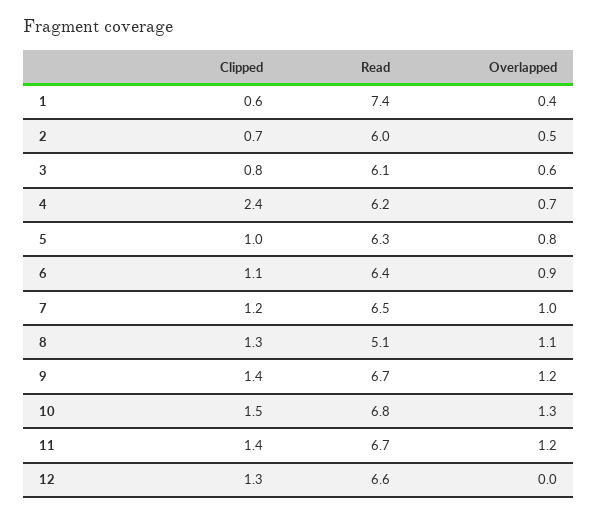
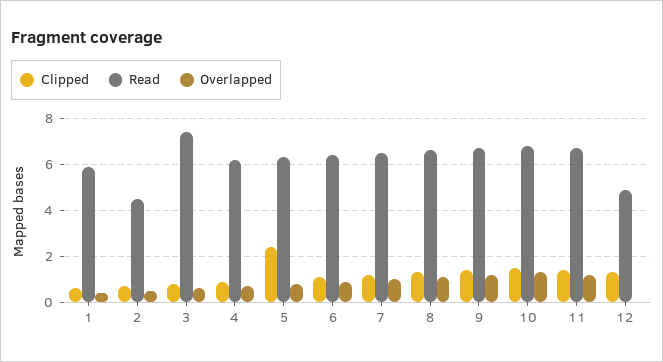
  {
    "Clipped": {
      "1": 0.6,
      "2": 0.7,
      "3": 0.8,
-     "4": 2.4,
+     "4": 1,
-     "5": 1,
+     "5": 2.5,
      "6": 1.1,
      "7": 1.2,
      "8": 1.3,
      "9": 1.4,
      "10": 1.5,
      "11": 1.4,
      "12": 1.3
    },
    "Read": {
-     "1": 7.4,
+     "1": 6,
-     "2": 6,
+     "2": 4.5,
-     "3": 6.1,
+     "3": 7.5,
      "4": 6.2,
      "5": 6.3,
      "6": 6.4,
      "7": 6.5,
-     "8": 5.1,
+     "8": 6.5,
      "9": 6.7,
      "10": 6.8,
      "11": 6.7,
-     "12": 6.6
+     "12": 5
    },
    "Overlapped": {
      "1": 0.4,
      "2": 0.5,
      "3": 0.6,
      "4": 0.7,
      "5": 0.8,
      "6": 0.9,
      "7": 1,
      "8": 1.1,
      "9": 1.2,
      "10": 1.3,
      "11": 1.2,
      "12": 0
    }
  }

